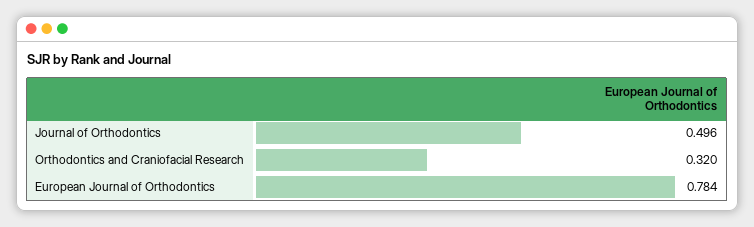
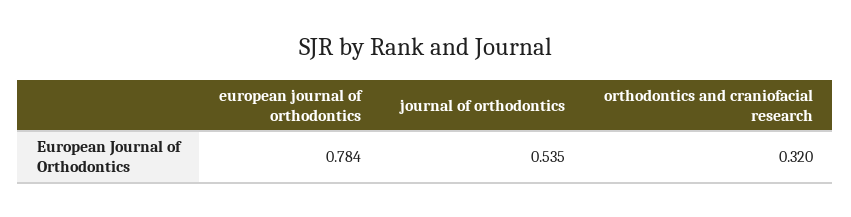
  {
-   "Journal of Orthodontics": 0.496,
+   "Journal of Orthodontics": 0.535,
    "Orthodontics and Craniofacial Research": 0.32,
    "European Journal of Orthodontics": 0.784
  }

